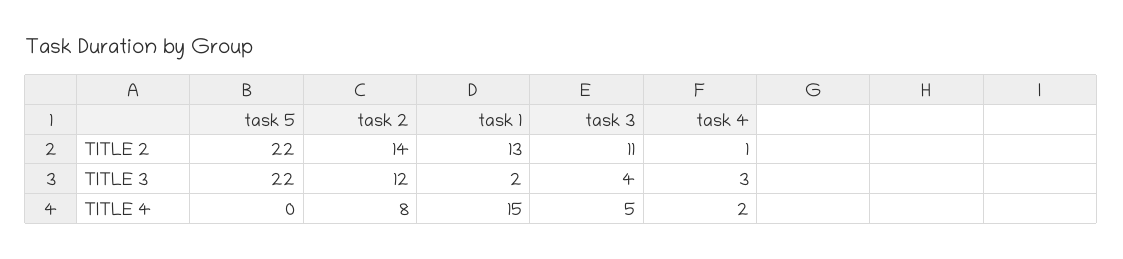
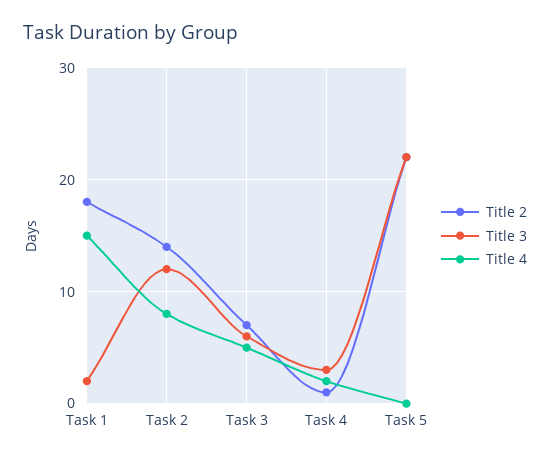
  {
    "TITLE 2": {
      "task 5": 22,
      "task 2": 14,
-     "task 1": 13,
+     "task 1": 18,
-     "task 3": 11,
+     "task 3": 7,
      "task 4": 1
    },
    "TITLE 3": {
      "task 5": 22,
      "task 2": 12,
      "task 1": 2,
-     "task 3": 4,
+     "task 3": 6,
      "task 4": 3
    },
    "TITLE 4": {
      "task 5": 0,
      "task 2": 8,
      "task 1": 15,
      "task 3": 5,
      "task 4": 2
    }
  }

